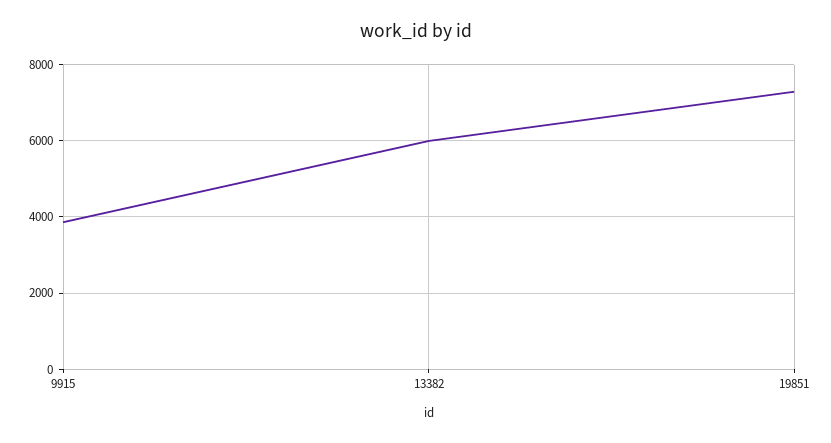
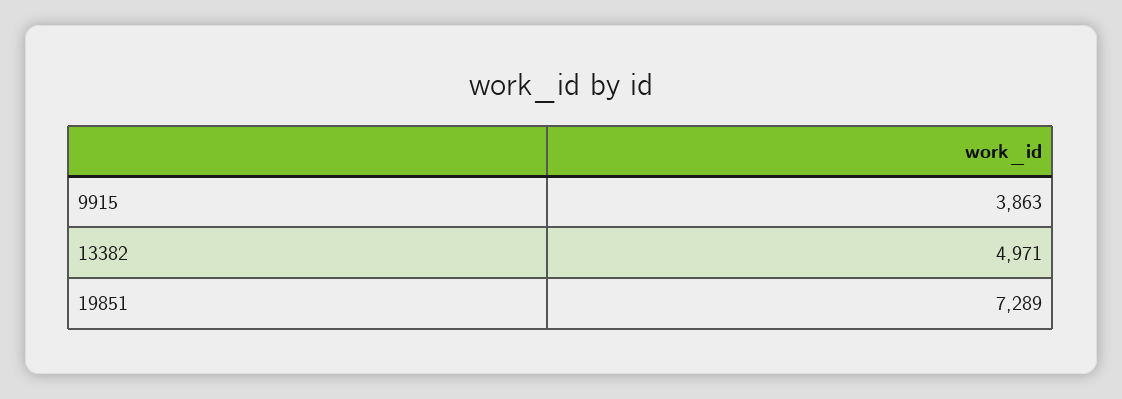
  {
    "9915": 3863,
-   "13382": 6000,
+   "13382": 4971,
    "19851": 7289
  }

